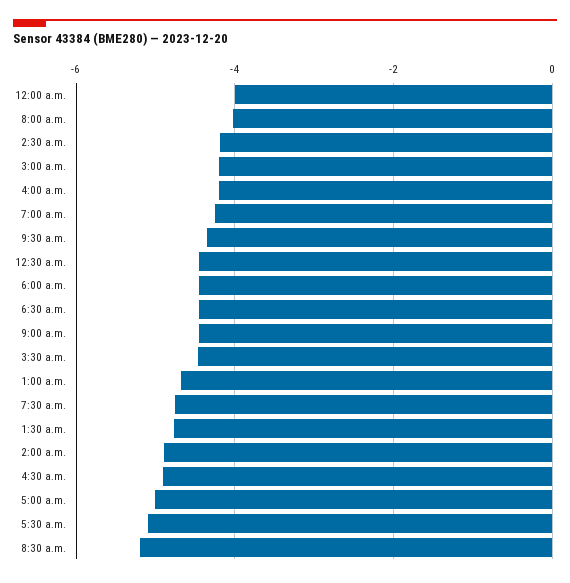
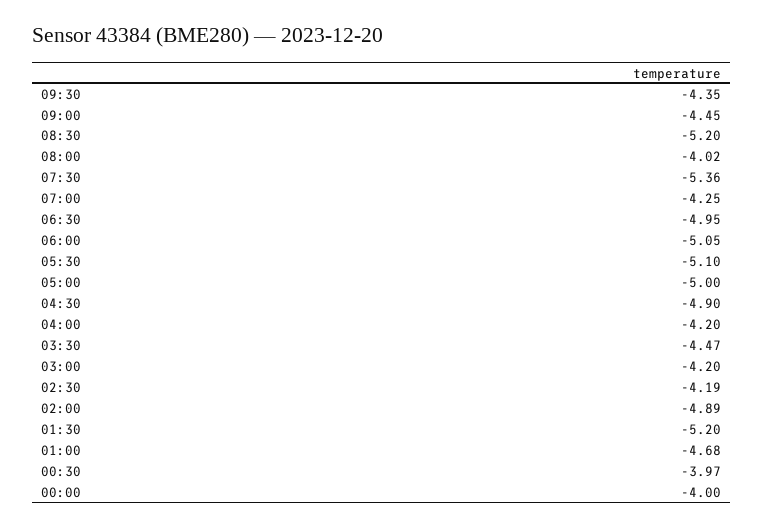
  {
    "12:00 a.m.": -4,
    "8:00 a.m.": -4.02,
    "2:30 a.m.": -4.19,
    "3:00 a.m.": -4.2,
    "4:00 a.m.": -4.2,
    "7:00 a.m.": -4.25,
    "9:30 a.m.": -4.35,
-   "12:30 a.m.": -4.4,
+   "12:30 a.m.": -3.97,
-   "6:00 a.m.": -4.4,
+   "6:00 a.m.": -5.05,
-   "6:30 a.m.": -4.4,
+   "6:30 a.m.": -4.95,
    "9:00 a.m.": -4.45,
    "3:30 a.m.": -4.47,
    "1:00 a.m.": -4.68,
-   "7:30 a.m.": -4.8,
+   "7:30 a.m.": -5.36,
-   "1:30 a.m.": -4.8,
+   "1:30 a.m.": -5.2,
    "2:00 a.m.": -4.89,
    "4:30 a.m.": -4.9,
    "5:00 a.m.": -5,
    "5:30 a.m.": -5.1,
    "8:30 a.m.": -5.2
  }

